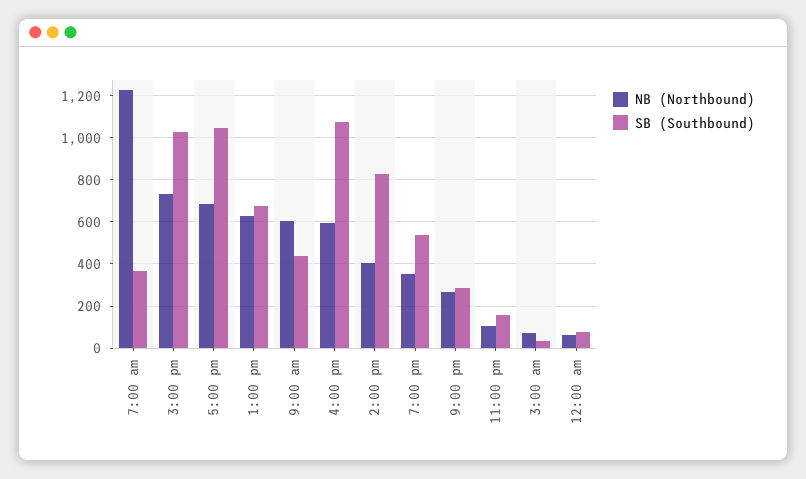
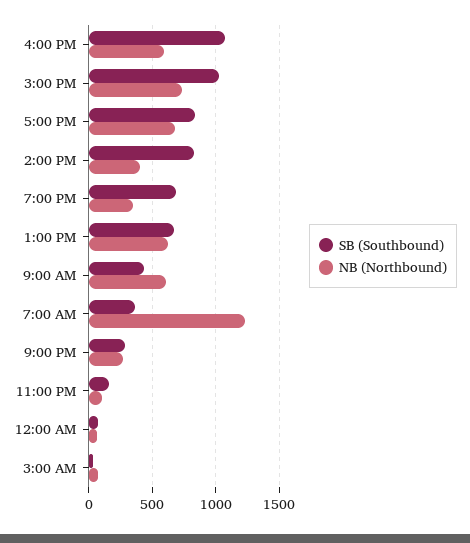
  {
    "NB (Northbound)": {
      "7:00 am": 1250,
      "3:00 pm": 750,
      "5:00 pm": 700,
      "1:00 pm": 650,
      "9:00 am": 600,
      "4:00 pm": 600,
      "2:00 pm": 400,
      "7:00 pm": 350,
      "9:00 pm": 250,
      "11:00 pm": 100,
      "3:00 am": 50,
      "12:00 am": 50
    },
    "SB (Southbound)": {
      "7:00 am": 350,
      "3:00 pm": 1050,
-     "5:00 pm": 1050,
+     "5:00 pm": 850,
      "1:00 pm": 700,
      "9:00 am": 450,
      "4:00 pm": 1100,
      "2:00 pm": 850,
-     "7:00 pm": 550,
+     "7:00 pm": 700,
      "9:00 pm": 300,
      "11:00 pm": 150,
      "3:00 am": 50,
      "12:00 am": 100
    }
  }

